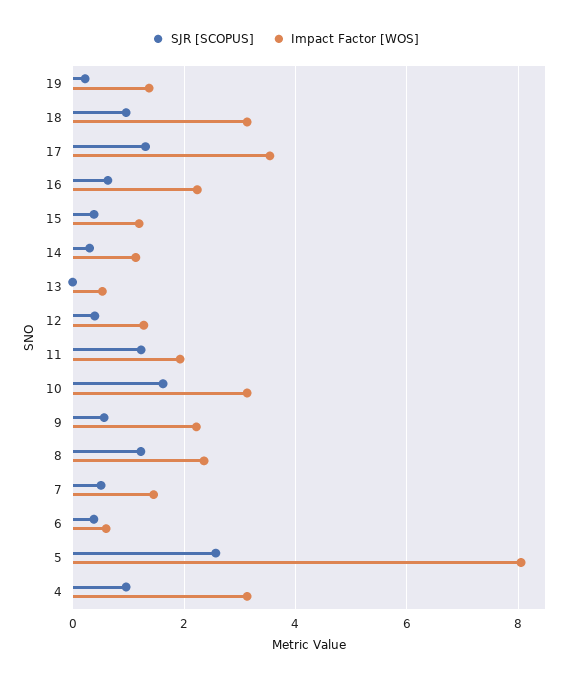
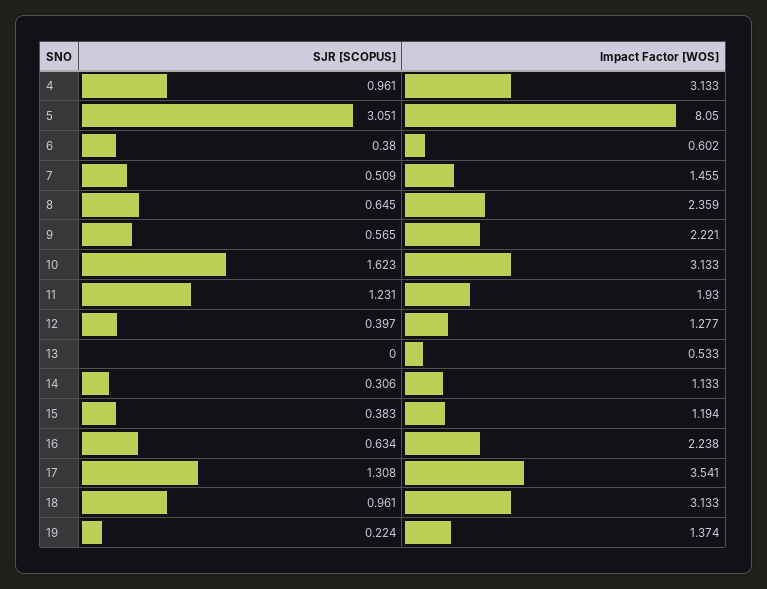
  {
    "SJR [SCOPUS]": {
      "19": 0.224,
      "18": 0.961,
      "17": 1.308,
      "16": 0.634,
      "15": 0.383,
      "14": 0.306,
      "13": 0,
      "12": 0.397,
      "11": 1.231,
      "10": 1.623,
      "9": 0.565,
-     "8": 1.2,
+     "8": 0.645,
      "7": 0.509,
      "6": 0.38,
-     "5": 2.6,
+     "5": 3.051,
      "4": 0.961
    },
    "Impact Factor [WOS]": {
      "19": 1.374,
      "18": 3.133,
      "17": 3.541,
      "16": 2.238,
      "15": 1.194,
      "14": 1.133,
      "13": 0.533,
      "12": 1.277,
      "11": 1.93,
      "10": 3.133,
      "9": 2.221,
      "8": 2.359,
      "7": 1.455,
      "6": 0.602,
      "5": 8.05,
      "4": 3.133
    }
  }

